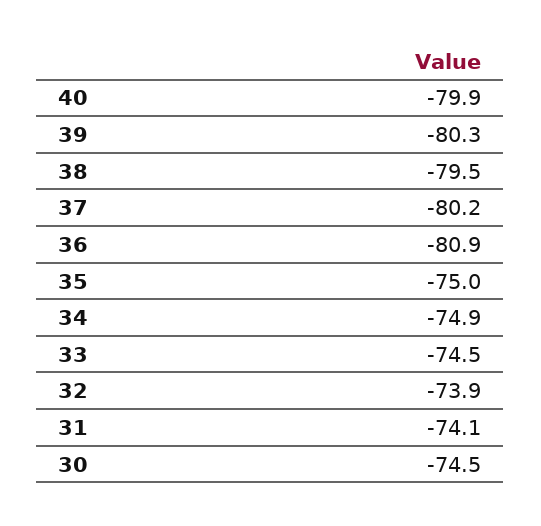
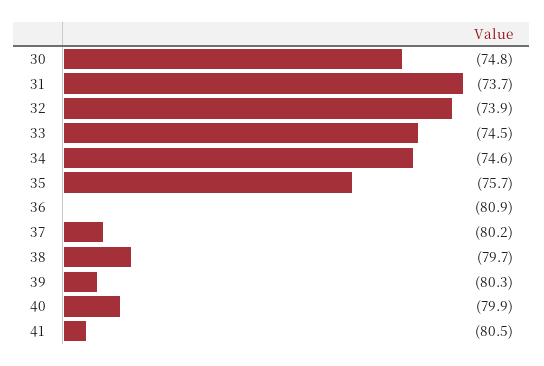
  {
    "40": -79.9,
    "39": -80.3,
-   "38": -79.5,
+   "38": -79.7,
    "37": -80.2,
    "36": -80.9,
-   "35": -75,
+   "35": -75.7,
-   "34": -74.9,
+   "34": -74.6,
    "33": -74.5,
    "32": -73.9,
-   "31": -74.1,
+   "31": -73.7,
-   "30": -74.5
+   "30": -74.8,
+   "41": -80.5
  }

